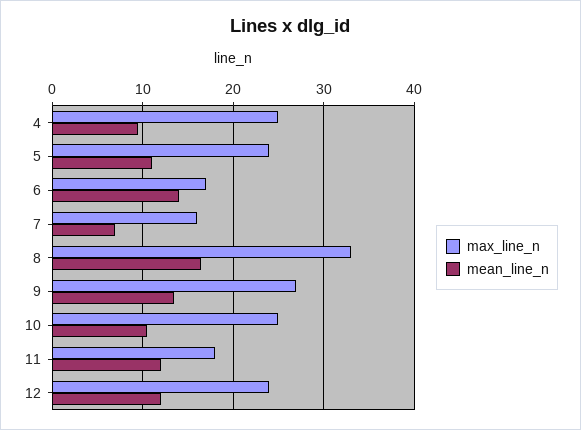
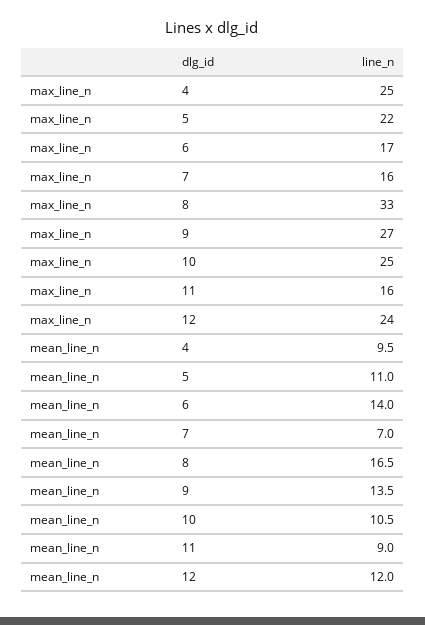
  {
    "max_line_n": {
      "4": 25,
-     "5": 24,
+     "5": 22,
      "6": 17,
      "7": 16,
      "8": 33,
      "9": 27,
      "10": 25,
-     "11": 18,
+     "11": 16,
      "12": 24
    },
    "mean_line_n": {
      "4": 9.5,
      "5": 11,
      "6": 14,
      "7": 7,
      "8": 16.5,
      "9": 13.5,
      "10": 10.5,
-     "11": 12,
+     "11": 9,
      "12": 12
    }
  }

